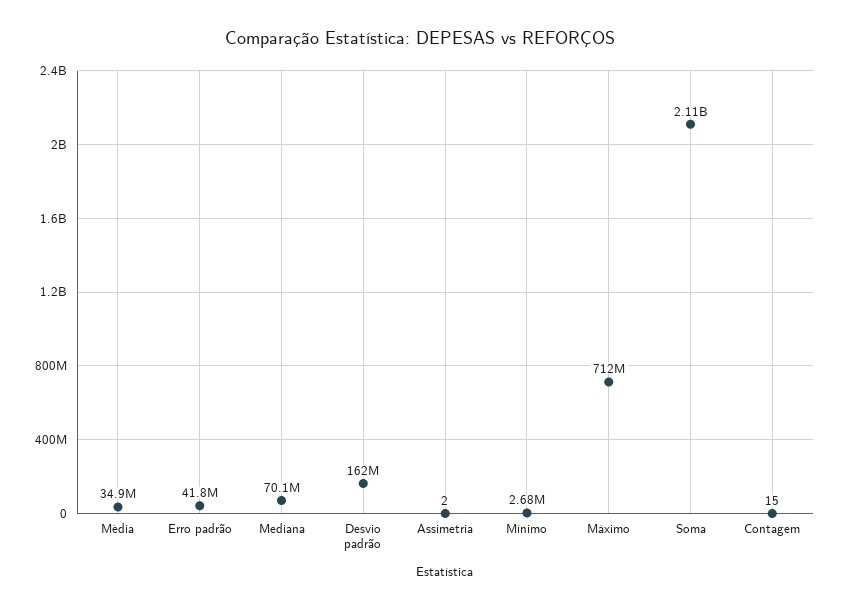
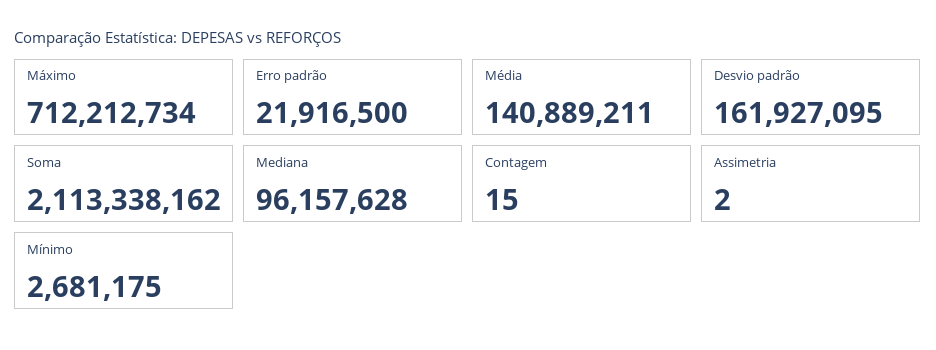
  {
-   "Média": 34900000,
+   "Média": 140889211,
-   "Erro padrão": 41800000,
+   "Erro padrão": 21916500,
-   "Mediana": 70100000,
+   "Mediana": 96157628,
    "Desvio padrão": 161927095,
    "Assimetria": 2,
    "Mínimo": 2681175,
    "Máximo": 712212734,
    "Soma": 2113338162,
    "Contagem": 15
  }

